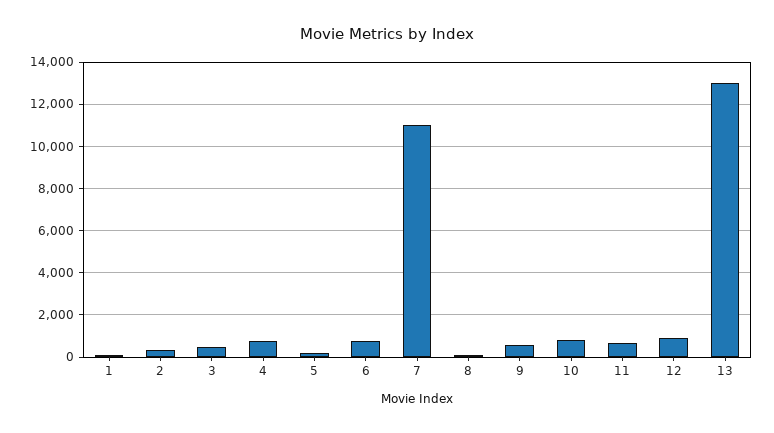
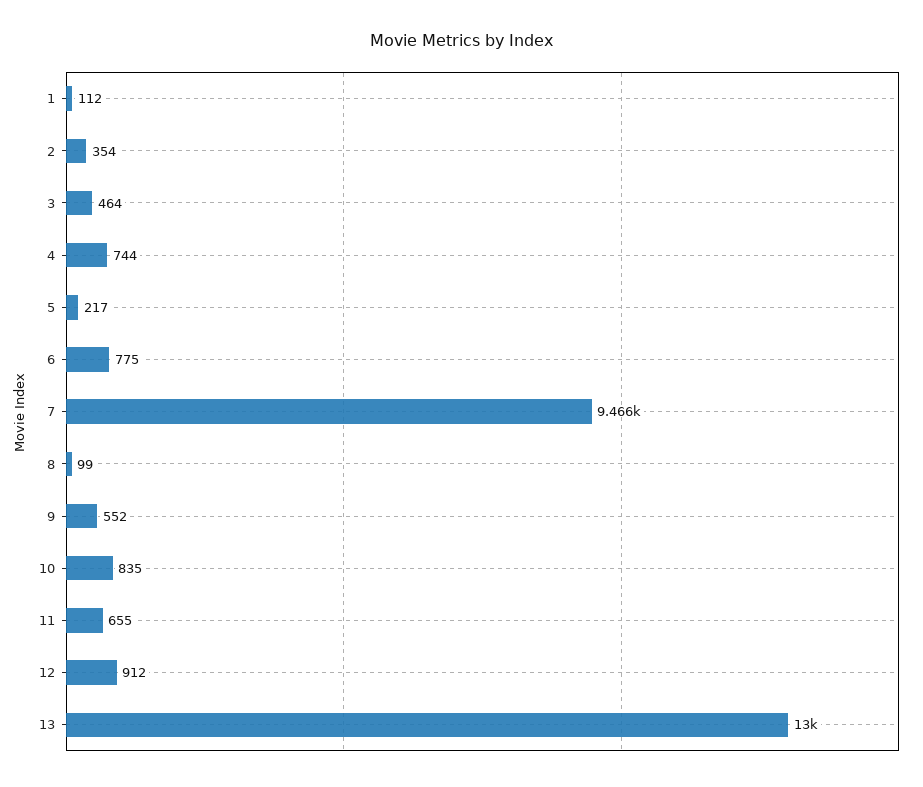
  {
    "1": 112,
    "2": 354,
    "3": 464,
    "4": 744,
    "5": 217,
    "6": 775,
-   "7": 11000,
+   "7": 9466,
    "8": 99,
    "9": 552,
    "10": 835,
    "11": 655,
    "12": 912,
    "13": 13000
  }

